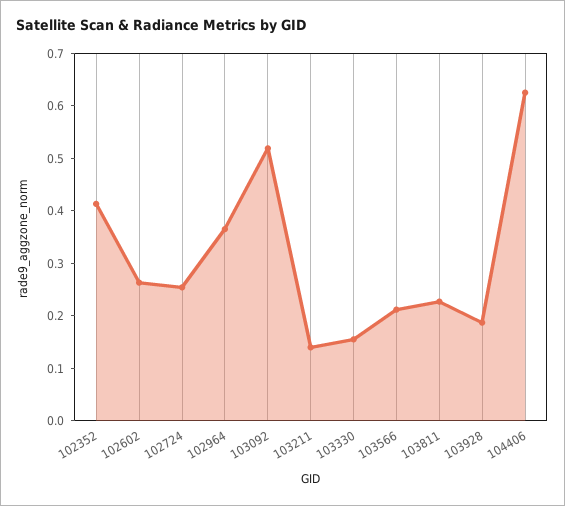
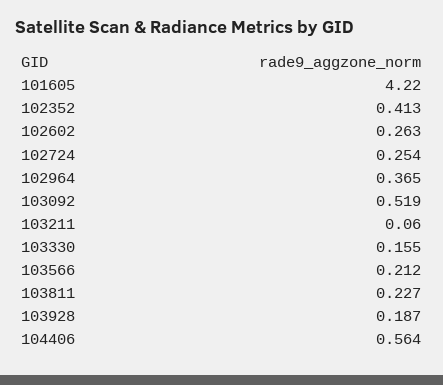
  {
    "102352": 0.413,
    "102602": 0.263,
    "102724": 0.254,
    "102964": 0.365,
    "103092": 0.519,
-   "103211": 0.14,
+   "103211": 0.06,
    "103330": 0.155,
    "103566": 0.212,
    "103811": 0.227,
    "103928": 0.187,
-   "104406": 0.62
+   "104406": 0.564,
+   "101605": 4.22
  }

